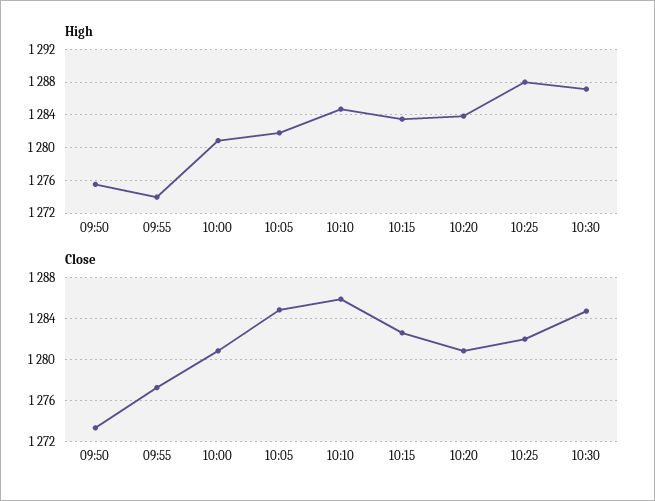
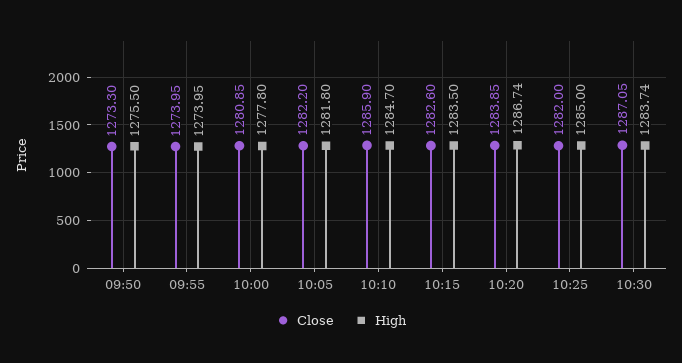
  {
    "High": {
      "09:50": 1275.5,
      "09:55": 1273.95,
-     "10:00": 1281,
+     "10:00": 1277.8,
      "10:05": 1281.8,
      "10:10": 1284.7,
      "10:15": 1283.5,
-     "10:20": 1284,
+     "10:20": 1286.74,
-     "10:25": 1288,
+     "10:25": 1285,
-     "10:30": 1287
+     "10:30": 1283.74
    },
    "Close": {
      "09:50": 1273.3,
-     "09:55": 1277,
+     "09:55": 1273.95,
      "10:00": 1280.85,
-     "10:05": 1285,
+     "10:05": 1282.2,
      "10:10": 1285.9,
      "10:15": 1282.6,
-     "10:20": 1281,
+     "10:20": 1283.85,
      "10:25": 1282,
-     "10:30": 1285
+     "10:30": 1287.05
    }
  }

